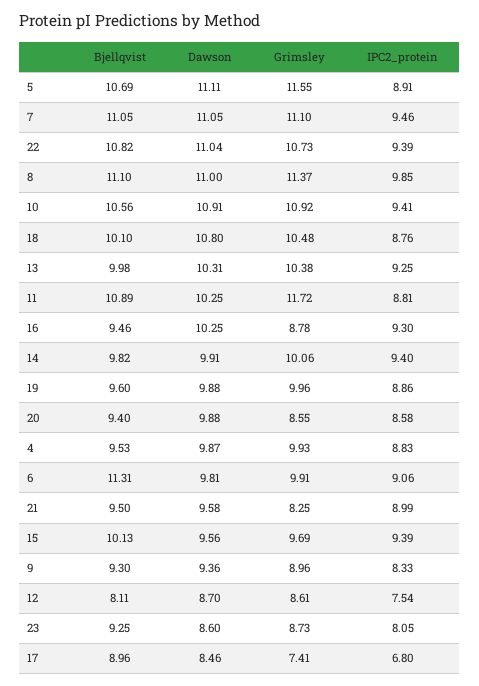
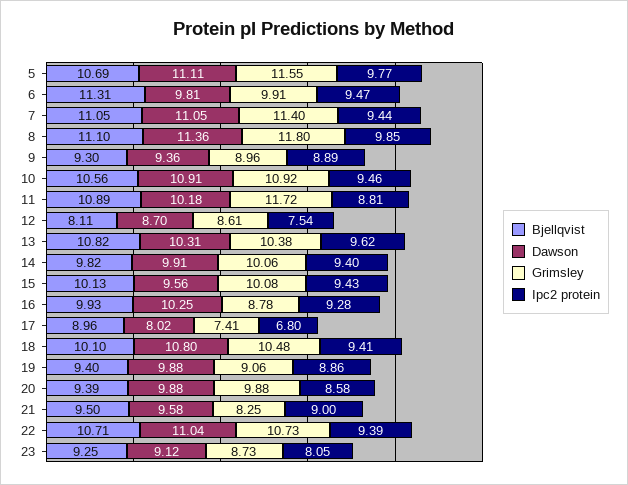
  {
    "Bjellqvist": {
      "5": 10.69,
      "7": 11.05,
-     "22": 10.82,
+     "22": 10.71,
      "8": 11.1,
      "10": 10.56,
      "18": 10.1,
-     "13": 9.98,
+     "13": 10.82,
      "11": 10.89,
-     "16": 9.46,
+     "16": 9.93,
      "14": 9.82,
-     "19": 9.6,
+     "19": 9.4,
-     "20": 9.4,
+     "20": 9.39,
-     "4": 9.53,
      "6": 11.31,
      "21": 9.5,
      "15": 10.13,
      "9": 9.3,
      "12": 8.11,
      "23": 9.25,
      "17": 8.96
    },
    "Dawson": {
      "5": 11.11,
      "7": 11.05,
      "22": 11.04,
-     "8": 11,
+     "8": 11.36,
      "10": 10.91,
      "18": 10.8,
      "13": 10.31,
-     "11": 10.25,
+     "11": 10.18,
      "16": 10.25,
      "14": 9.91,
      "19": 9.88,
      "20": 9.88,
-     "4": 9.87,
      "6": 9.81,
      "21": 9.58,
      "15": 9.56,
      "9": 9.36,
      "12": 8.7,
-     "23": 8.6,
+     "23": 9.12,
-     "17": 8.46
+     "17": 8.02
    },
    "Grimsley": {
      "5": 11.55,
-     "7": 11.1,
+     "7": 11.4,
      "22": 10.73,
-     "8": 11.37,
+     "8": 11.8,
      "10": 10.92,
      "18": 10.48,
      "13": 10.38,
      "11": 11.72,
      "16": 8.78,
      "14": 10.06,
-     "19": 9.96,
+     "19": 9.06,
-     "20": 8.55,
+     "20": 9.88,
-     "4": 9.93,
      "6": 9.91,
      "21": 8.25,
-     "15": 9.69,
+     "15": 10.08,
      "9": 8.96,
      "12": 8.61,
      "23": 8.73,
      "17": 7.41
    },
    "IPC2_protein": {
-     "5": 8.91,
+     "5": 9.77,
-     "7": 9.46,
+     "7": 9.44,
      "22": 9.39,
      "8": 9.85,
-     "10": 9.41,
+     "10": 9.46,
-     "18": 8.76,
+     "18": 9.41,
-     "13": 9.25,
+     "13": 9.62,
      "11": 8.81,
-     "16": 9.3,
+     "16": 9.28,
      "14": 9.4,
      "19": 8.86,
      "20": 8.58,
-     "4": 8.83,
-     "6": 9.06,
+     "6": 9.47,
-     "21": 8.99,
+     "21": 9,
-     "15": 9.39,
+     "15": 9.43,
-     "9": 8.33,
+     "9": 8.89,
      "12": 7.54,
      "23": 8.05,
      "17": 6.8
    }
  }

